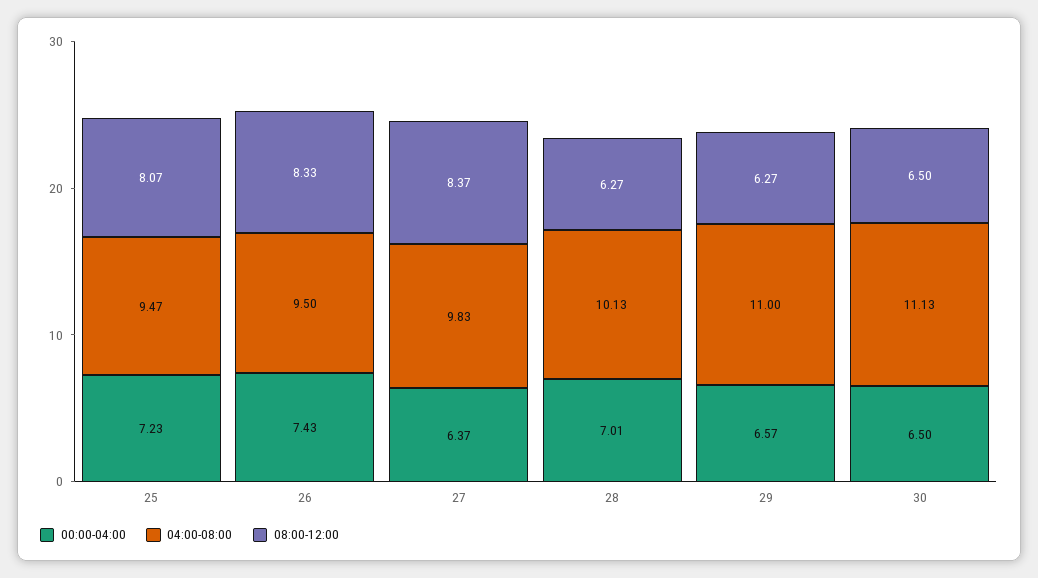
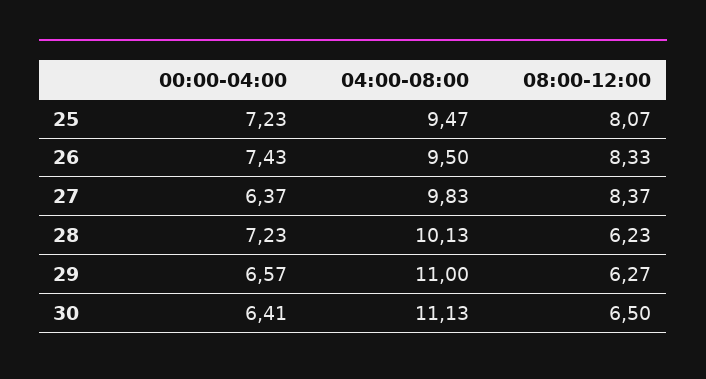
  {
    "00:00-04:00": {
      "25": 7.23,
      "26": 7.43,
      "27": 6.37,
-     "28": 7.01,
+     "28": 7.23,
      "29": 6.57,
-     "30": 6.5
+     "30": 6.41
    },
    "04:00-08:00": {
      "25": 9.47,
      "26": 9.5,
      "27": 9.83,
      "28": 10.13,
      "29": 11,
      "30": 11.13
    },
    "08:00-12:00": {
      "25": 8.07,
      "26": 8.33,
      "27": 8.37,
-     "28": 6.27,
+     "28": 6.23,
      "29": 6.27,
      "30": 6.5
    }
  }

